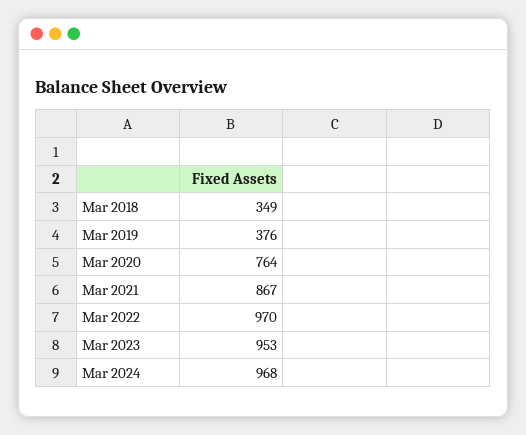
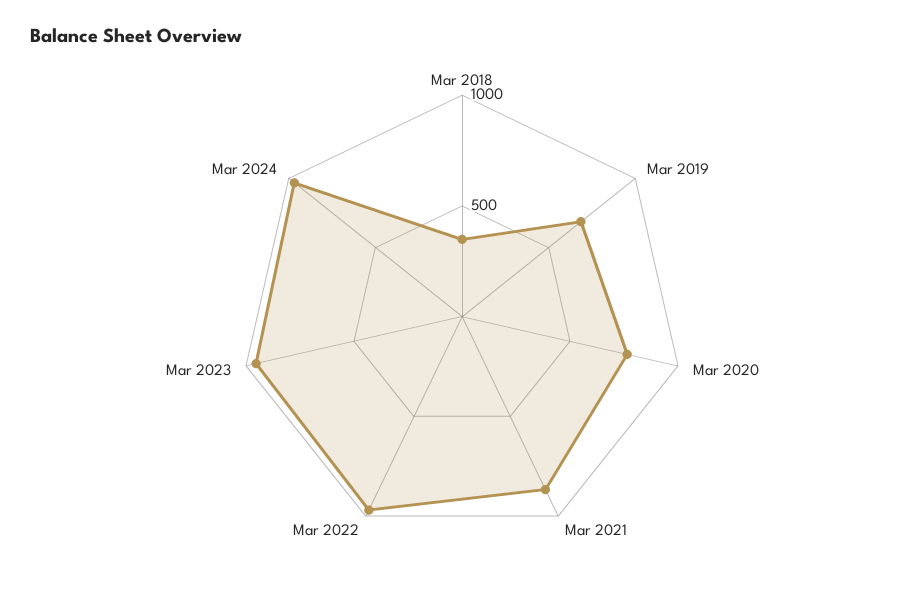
  {
    "Mar 2018": 349,
-   "Mar 2019": 376,
+   "Mar 2019": 700,
    "Mar 2020": 764,
    "Mar 2021": 867,
    "Mar 2022": 970,
    "Mar 2023": 953,
    "Mar 2024": 968
  }

